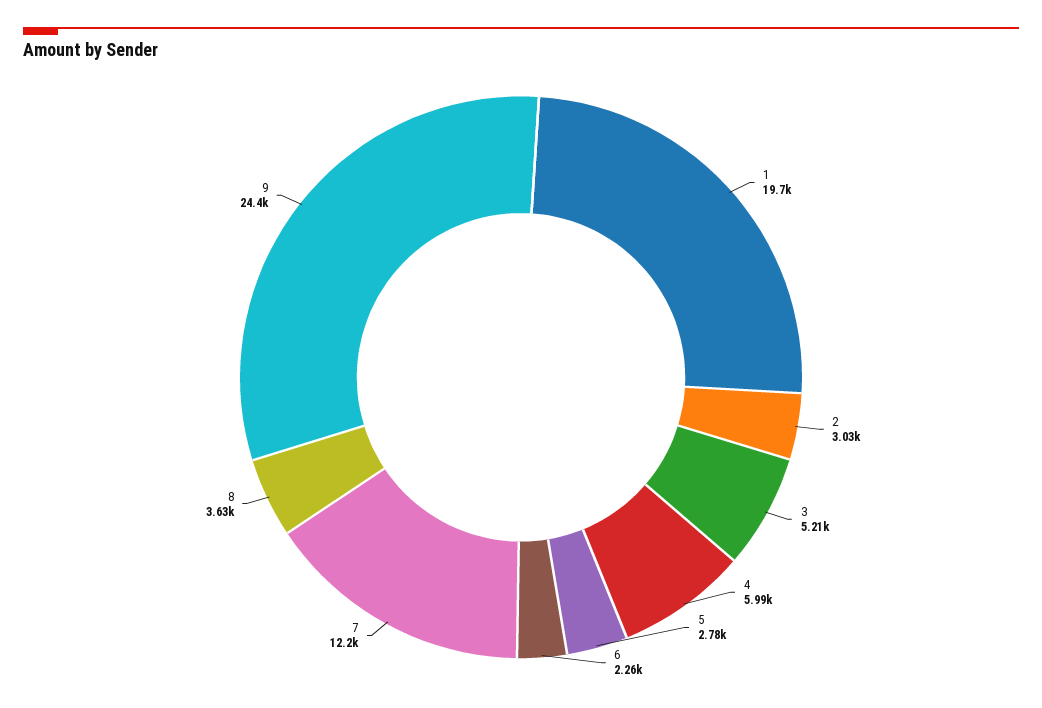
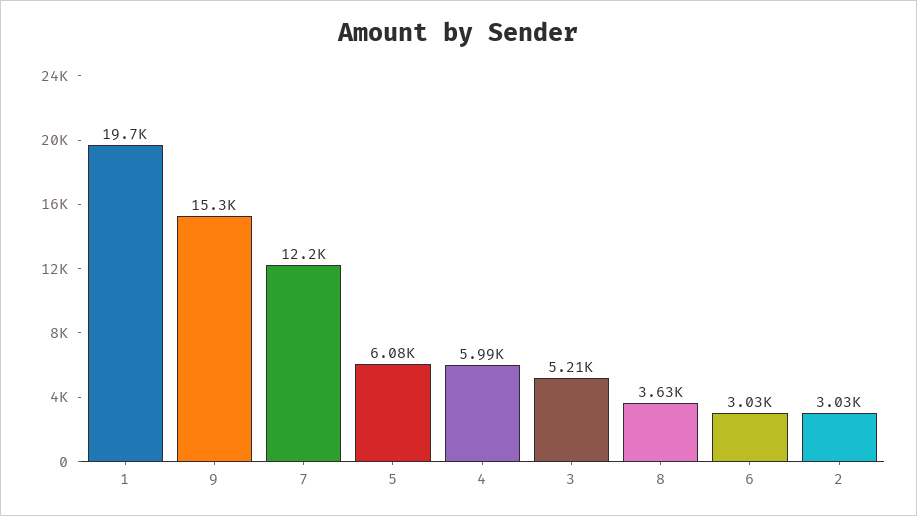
  {
    "1": 19700,
    "2": 3030,
    "3": 5210,
    "4": 5990,
-   "5": 2780,
+   "5": 6080,
-   "6": 2260,
+   "6": 3030,
    "7": 12200,
    "8": 3630,
-   "9": 24400
+   "9": 15300
  }

